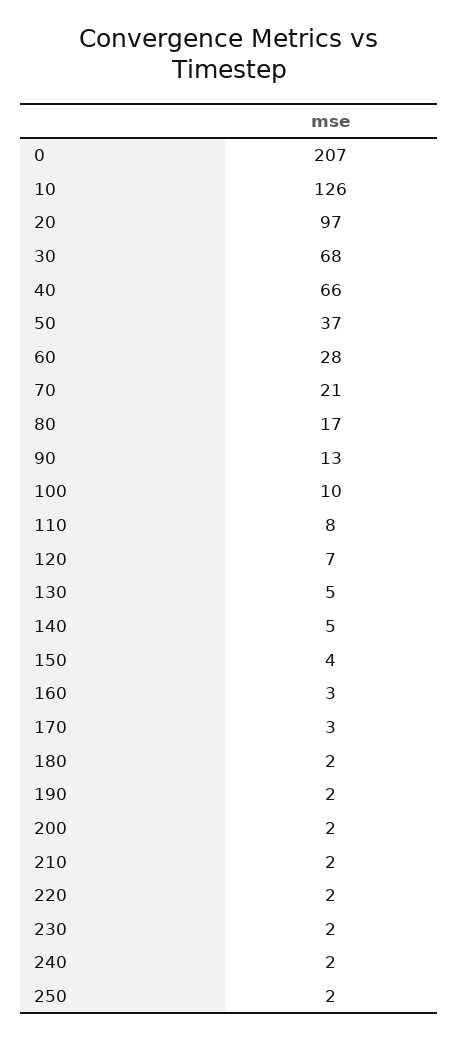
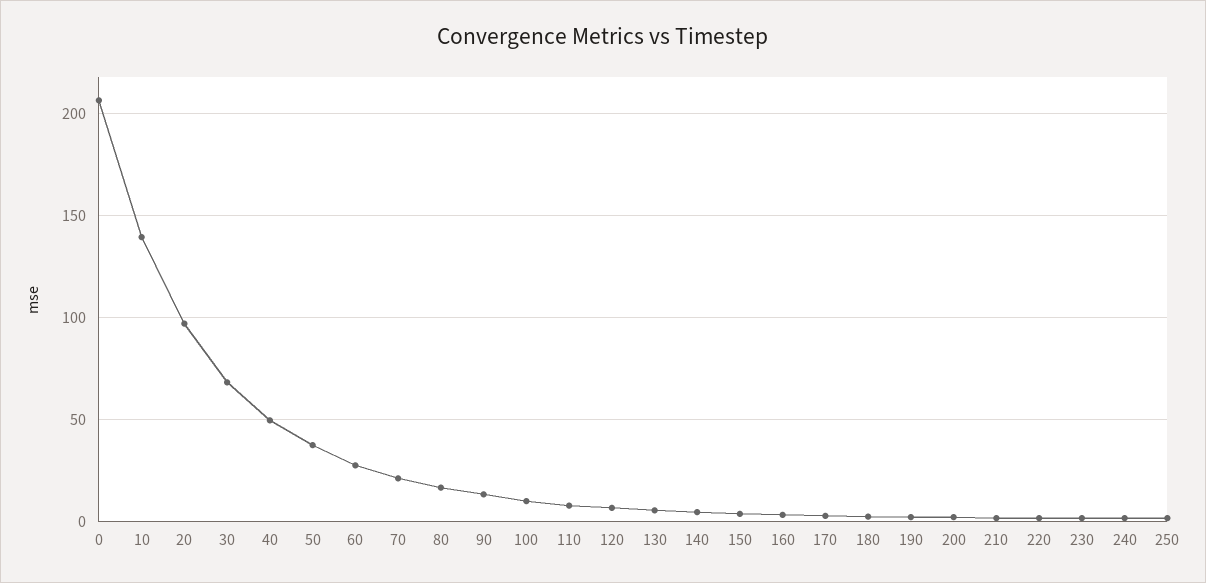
  {
    "0": 207,
-   "10": 126,
+   "10": 140,
    "20": 97,
    "30": 68,
-   "40": 66,
+   "40": 50,
    "50": 37,
    "60": 28,
    "70": 21,
    "80": 17,
    "90": 13,
    "100": 10,
    "110": 8,
    "120": 7,
    "130": 5,
    "140": 5,
    "150": 4,
    "160": 3,
    "170": 3,
    "180": 2,
    "190": 2,
    "200": 2,
    "210": 2,
    "220": 2,
    "230": 2,
    "240": 2,
    "250": 2
  }

